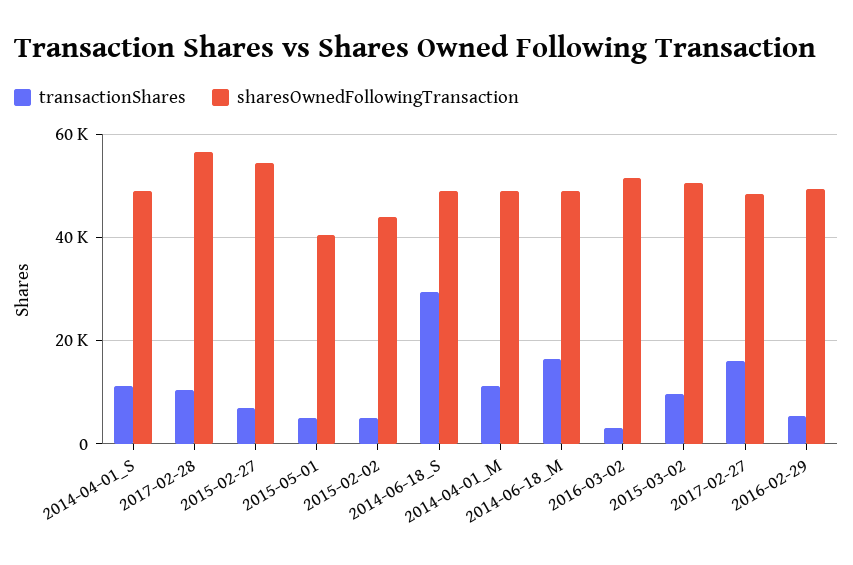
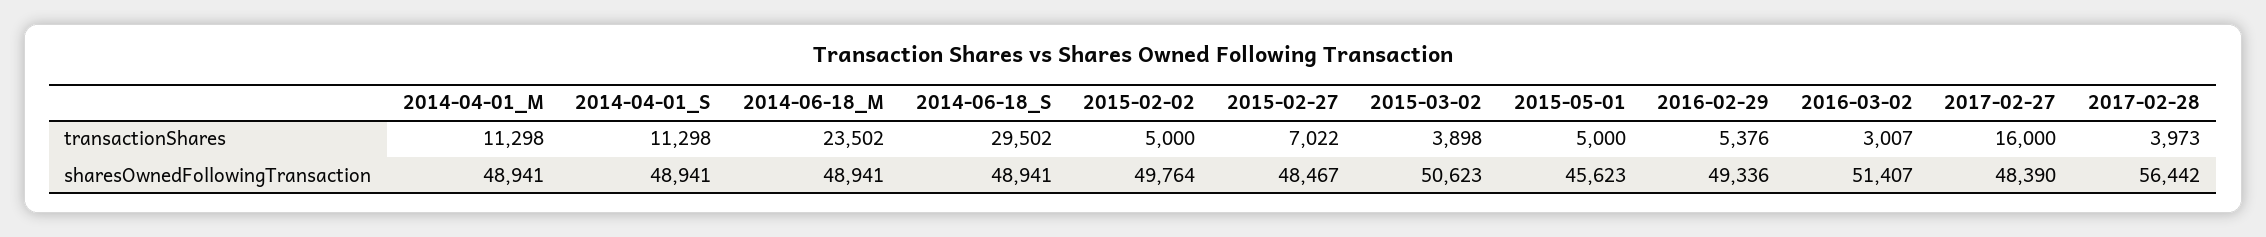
  {
    "transactionShares": {
      "2014-04-01_S": 11298,
-     "2017-02-28": 10000,
+     "2017-02-28": 3973,
      "2015-02-27": 7022,
      "2015-05-01": 5000,
      "2015-02-02": 5000,
      "2014-06-18_S": 29502,
      "2014-04-01_M": 11298,
-     "2014-06-18_M": 16000,
+     "2014-06-18_M": 23502,
      "2016-03-02": 3007,
-     "2015-03-02": 10000,
+     "2015-03-02": 3898,
      "2017-02-27": 16000,
      "2016-02-29": 5376
    },
    "sharesOwnedFollowingTransaction": {
      "2014-04-01_S": 48941,
      "2017-02-28": 56442,
-     "2015-02-27": 54000,
+     "2015-02-27": 48467,
-     "2015-05-01": 40000,
+     "2015-05-01": 45623,
-     "2015-02-02": 44000,
+     "2015-02-02": 49764,
      "2014-06-18_S": 48941,
      "2014-04-01_M": 48941,
      "2014-06-18_M": 48941,
      "2016-03-02": 51407,
      "2015-03-02": 50623,
      "2017-02-27": 48390,
      "2016-02-29": 49336
    }
  }

